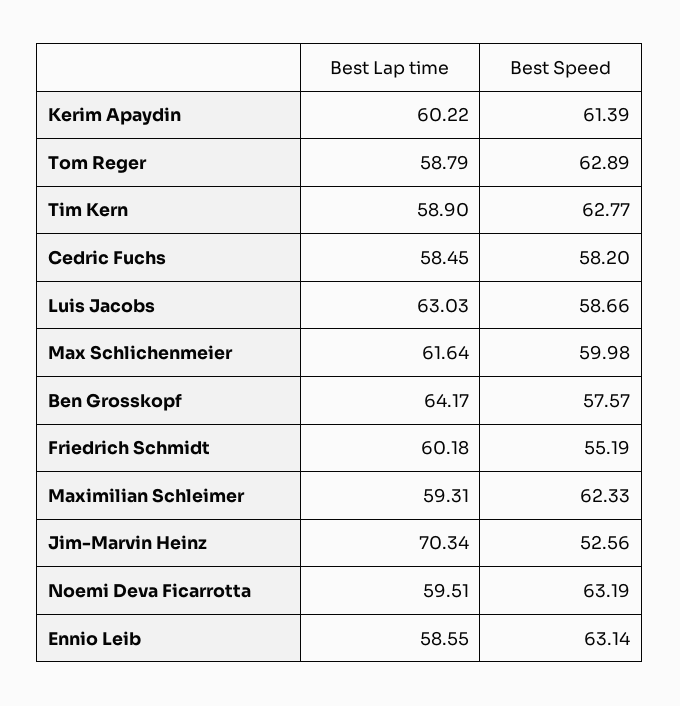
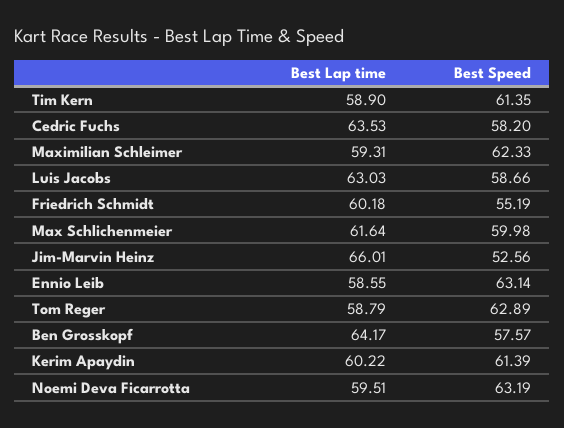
  {
    "Best Lap time": {
      "Kerim Apaydin": 60.22,
      "Tom Reger": 58.79,
      "Tim Kern": 58.9,
-     "Cedric Fuchs": 58.45,
+     "Cedric Fuchs": 63.53,
      "Luis Jacobs": 63.03,
      "Max Schlichenmeier": 61.64,
      "Ben Grosskopf": 64.17,
      "Friedrich Schmidt": 60.18,
      "Maximilian Schleimer": 59.31,
-     "Jim-Marvin Heinz": 70.34,
+     "Jim-Marvin Heinz": 66.01,
      "Noemi Deva Ficarrotta": 59.51,
      "Ennio Leib": 58.55
    },
    "Best Speed": {
      "Kerim Apaydin": 61.39,
      "Tom Reger": 62.89,
-     "Tim Kern": 62.77,
+     "Tim Kern": 61.35,
      "Cedric Fuchs": 58.2,
      "Luis Jacobs": 58.66,
      "Max Schlichenmeier": 59.98,
      "Ben Grosskopf": 57.57,
      "Friedrich Schmidt": 55.19,
      "Maximilian Schleimer": 62.33,
      "Jim-Marvin Heinz": 52.56,
      "Noemi Deva Ficarrotta": 63.19,
      "Ennio Leib": 63.14
    }
  }

